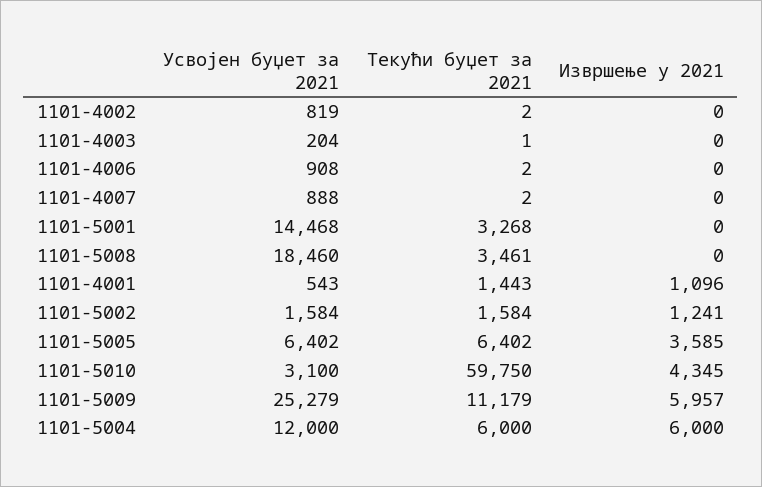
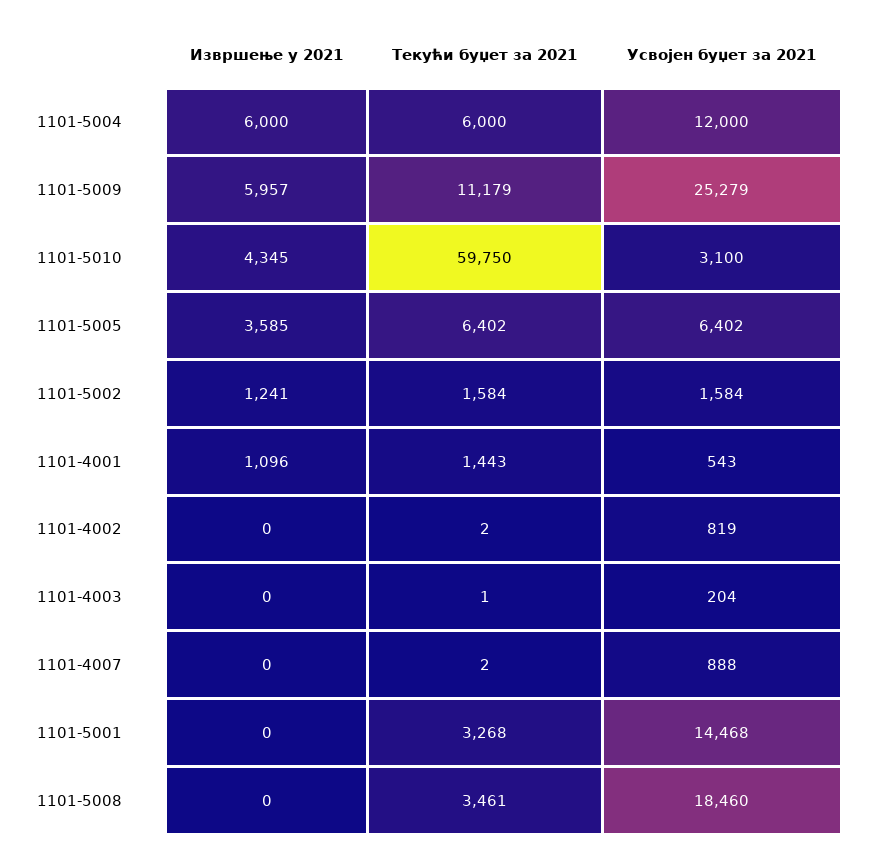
  {
    "Усвојен буџет за 2021": {
      "1101-4002": 819,
      "1101-4003": 204,
-     "1101-4006": 908,
      "1101-4007": 888,
      "1101-5001": 14468,
      "1101-5008": 18460,
      "1101-4001": 543,
      "1101-5002": 1584,
      "1101-5005": 6402,
      "1101-5010": 3100,
      "1101-5009": 25279,
      "1101-5004": 12000
    },
    "Текући буџет за 2021": {
      "1101-4002": 2,
      "1101-4003": 1,
-     "1101-4006": 2,
      "1101-4007": 2,
      "1101-5001": 3268,
      "1101-5008": 3461,
      "1101-4001": 1443,
      "1101-5002": 1584,
      "1101-5005": 6402,
      "1101-5010": 59750,
      "1101-5009": 11179,
      "1101-5004": 6000
    },
    "Извршење у 2021": {
      "1101-4002": 0,
      "1101-4003": 0,
-     "1101-4006": 0,
      "1101-4007": 0,
      "1101-5001": 0,
      "1101-5008": 0,
      "1101-4001": 1096,
      "1101-5002": 1241,
      "1101-5005": 3585,
      "1101-5010": 4345,
      "1101-5009": 5957,
      "1101-5004": 6000
    }
  }

